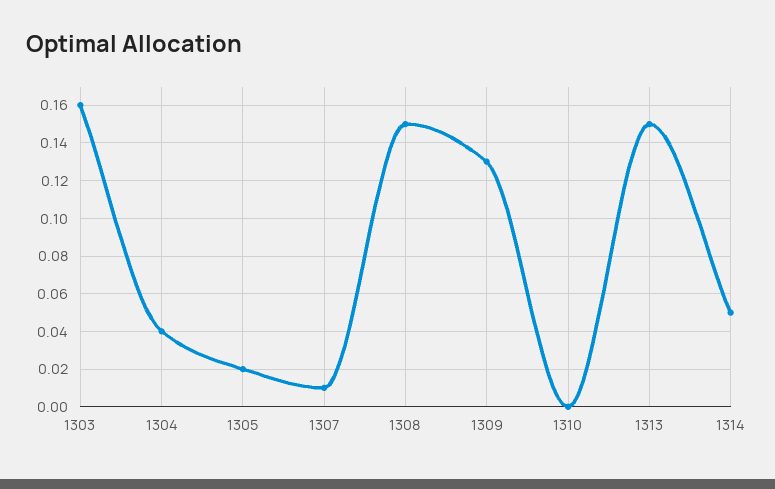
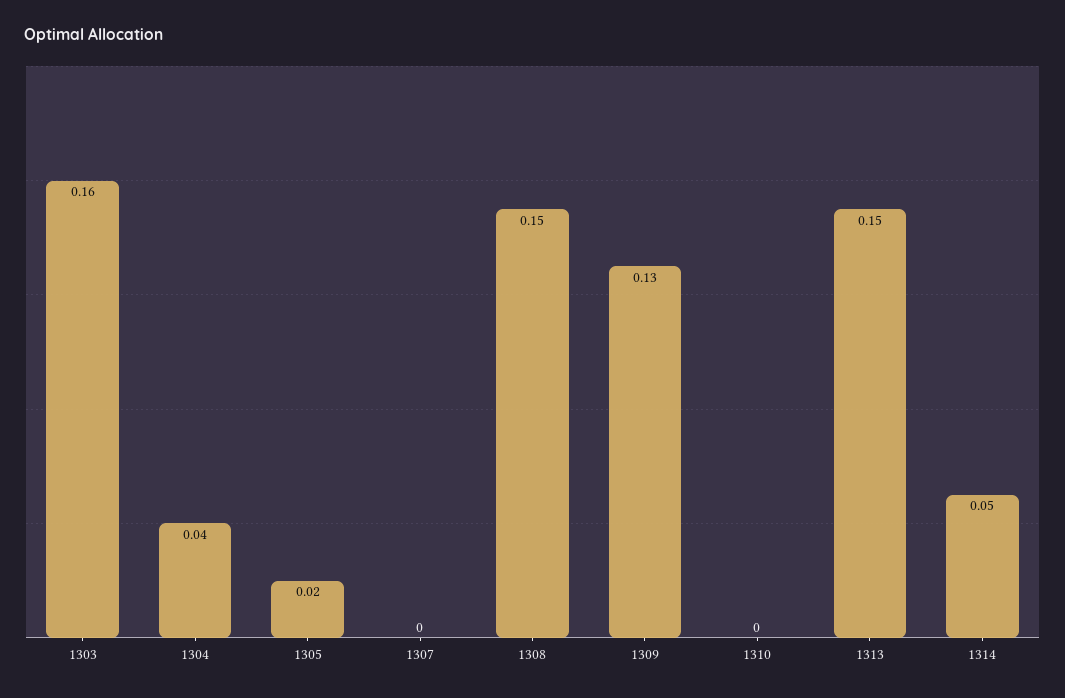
  {
    "1303": 0.16,
    "1304": 0.04,
    "1305": 0.02,
-   "1307": 0.01,
+   "1307": 0,
    "1308": 0.15,
    "1309": 0.13,
    "1310": 0,
    "1313": 0.15,
    "1314": 0.05
  }

